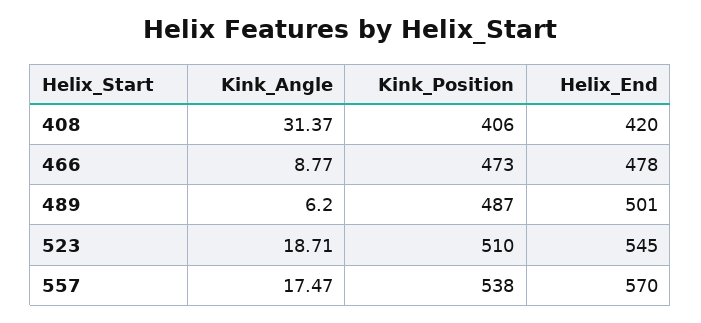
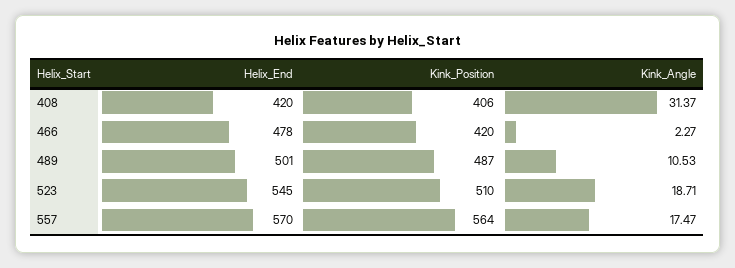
  {
    "Kink_Angle": {
      "408": 31.37,
-     "466": 8.77,
+     "466": 2.27,
-     "489": 6.2,
+     "489": 10.53,
      "523": 18.71,
      "557": 17.47
    },
    "Kink_Position": {
      "408": 406,
-     "466": 473,
+     "466": 420,
      "489": 487,
      "523": 510,
-     "557": 538
+     "557": 564
    },
    "Helix_End": {
      "408": 420,
      "466": 478,
      "489": 501,
      "523": 545,
      "557": 570
    }
  }

